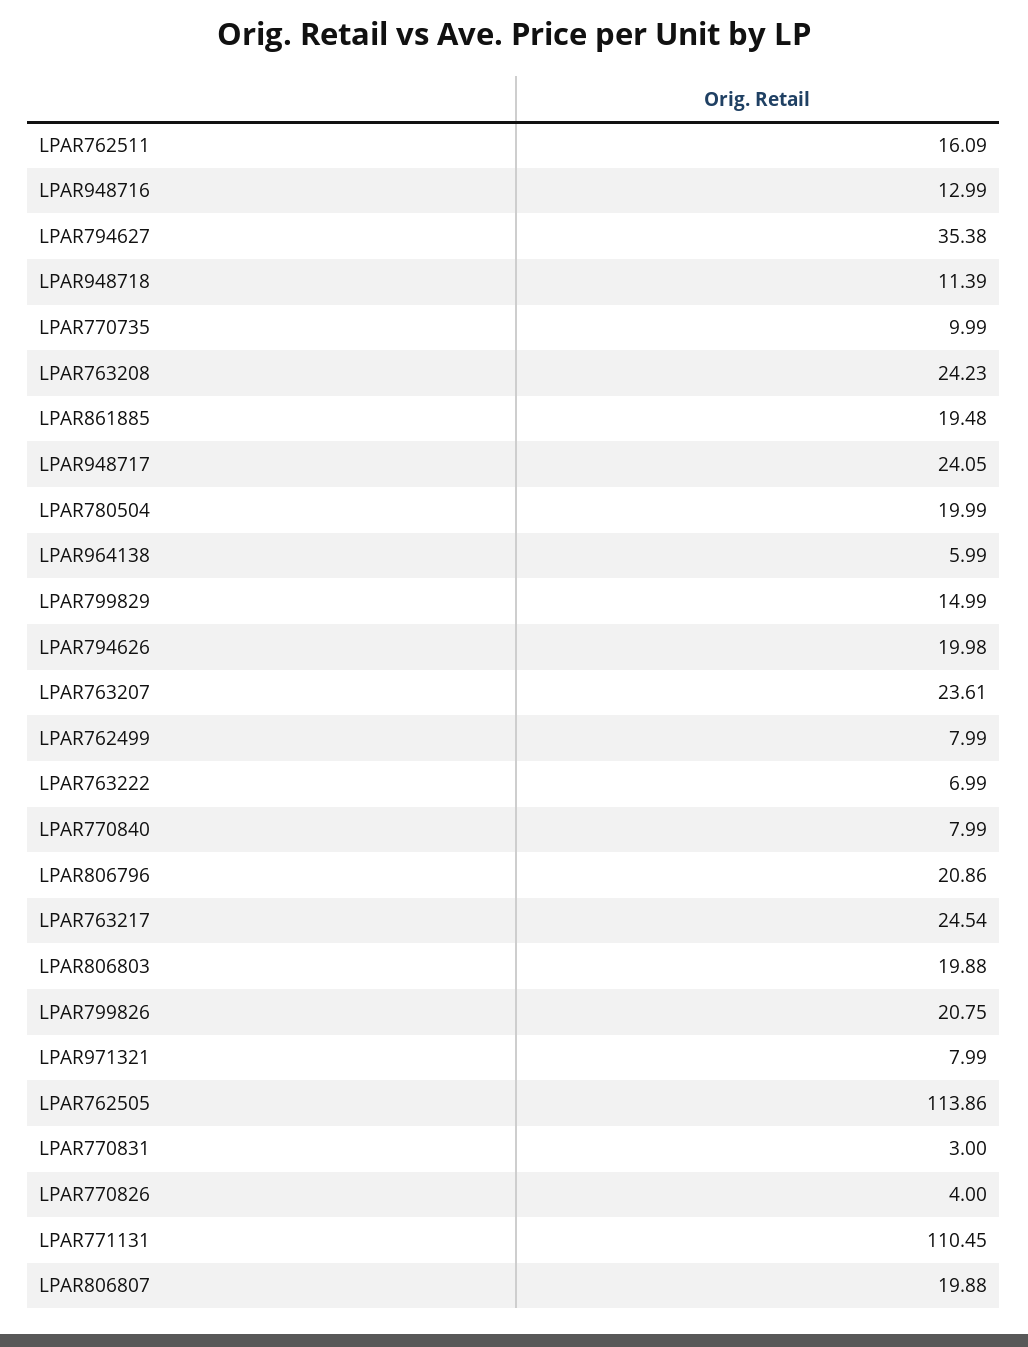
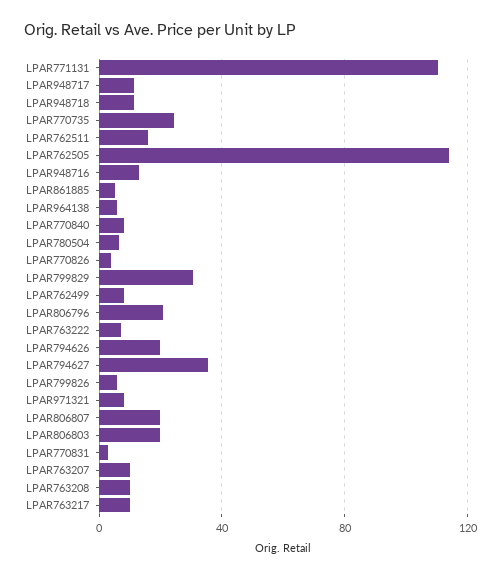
  {
    "LPAR762511": 16.09,
    "LPAR948716": 12.99,
    "LPAR794627": 35.38,
    "LPAR948718": 11.39,
-   "LPAR770735": 9.99,
+   "LPAR770735": 25,
-   "LPAR763208": 24.23,
+   "LPAR763208": 10,
-   "LPAR861885": 19.48,
+   "LPAR861885": 5,
-   "LPAR948717": 24.05,
+   "LPAR948717": 10,
-   "LPAR780504": 19.99,
+   "LPAR780504": 5,
    "LPAR964138": 5.99,
-   "LPAR799829": 14.99,
+   "LPAR799829": 30,
    "LPAR794626": 19.98,
-   "LPAR763207": 23.61,
+   "LPAR763207": 10,
    "LPAR762499": 7.99,
    "LPAR763222": 6.99,
    "LPAR770840": 7.99,
    "LPAR806796": 20.86,
-   "LPAR763217": 24.54,
+   "LPAR763217": 10,
    "LPAR806803": 19.88,
-   "LPAR799826": 20.75,
+   "LPAR799826": 5,
    "LPAR971321": 7.99,
    "LPAR762505": 113.86,
    "LPAR770831": 3,
    "LPAR770826": 4,
    "LPAR771131": 110.45,
    "LPAR806807": 19.88
  }

